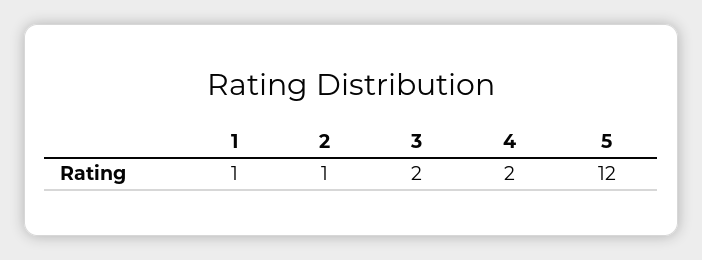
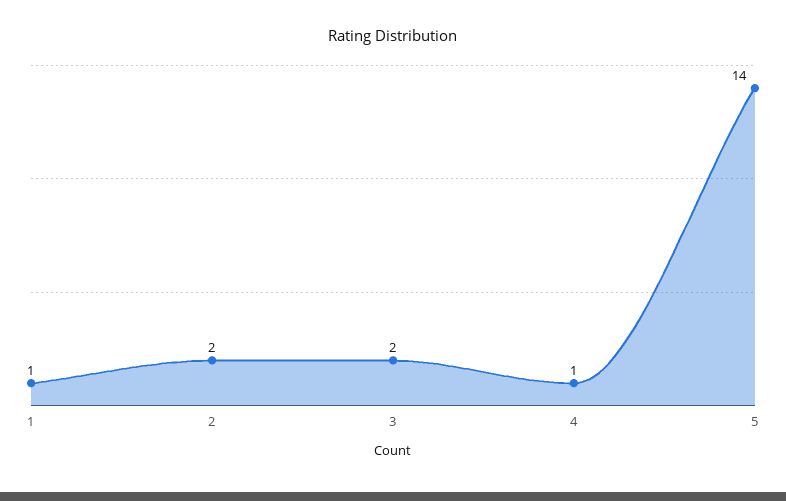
  {
    "1": 1,
-   "2": 1,
+   "2": 2,
    "3": 2,
-   "4": 2,
+   "4": 1,
-   "5": 12
+   "5": 14
  }

